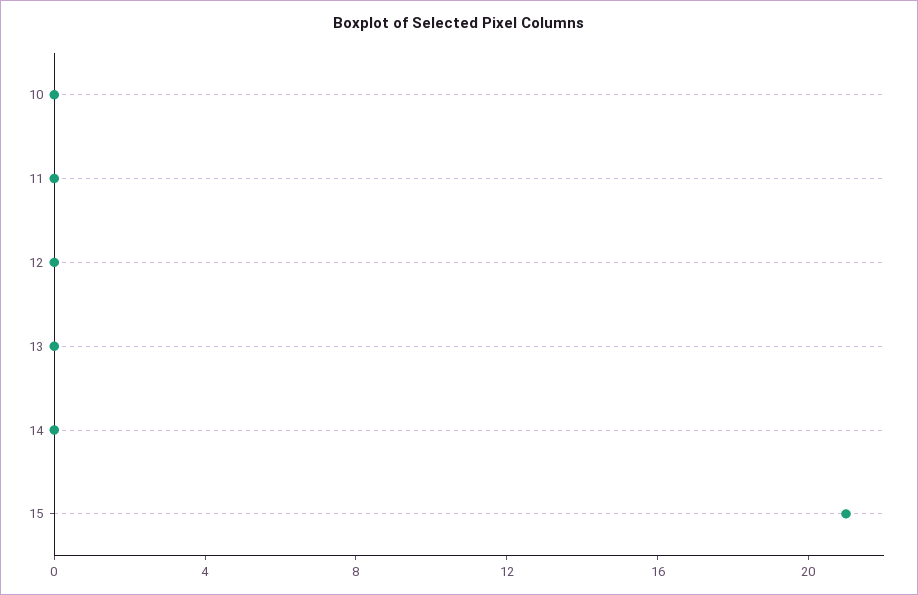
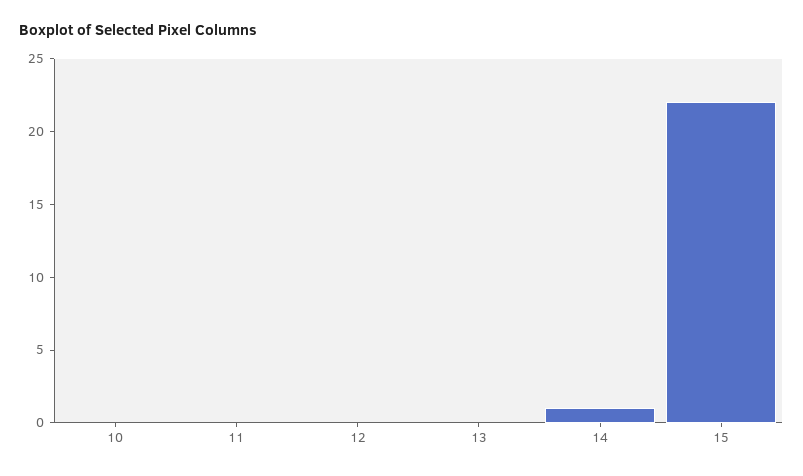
  {
    "10": 0,
    "11": 0,
    "12": 0,
    "13": 0,
-   "14": 0,
+   "14": 1,
-   "15": 21
+   "15": 22
  }

